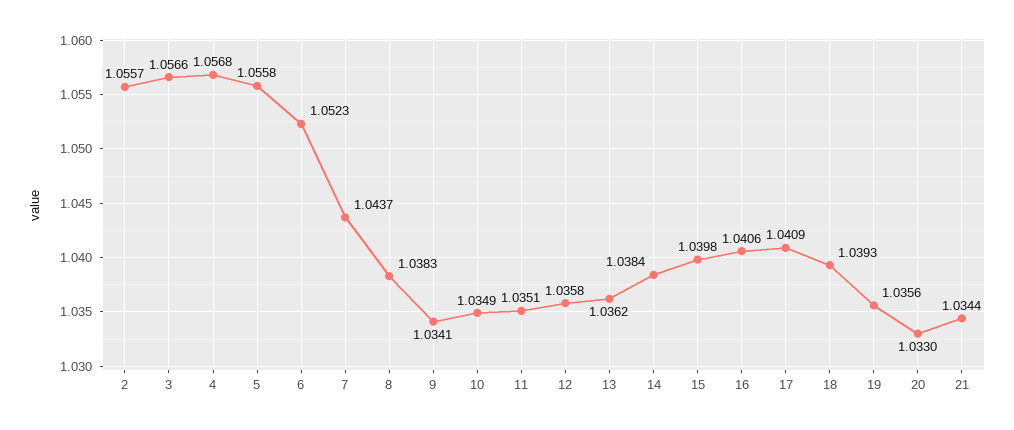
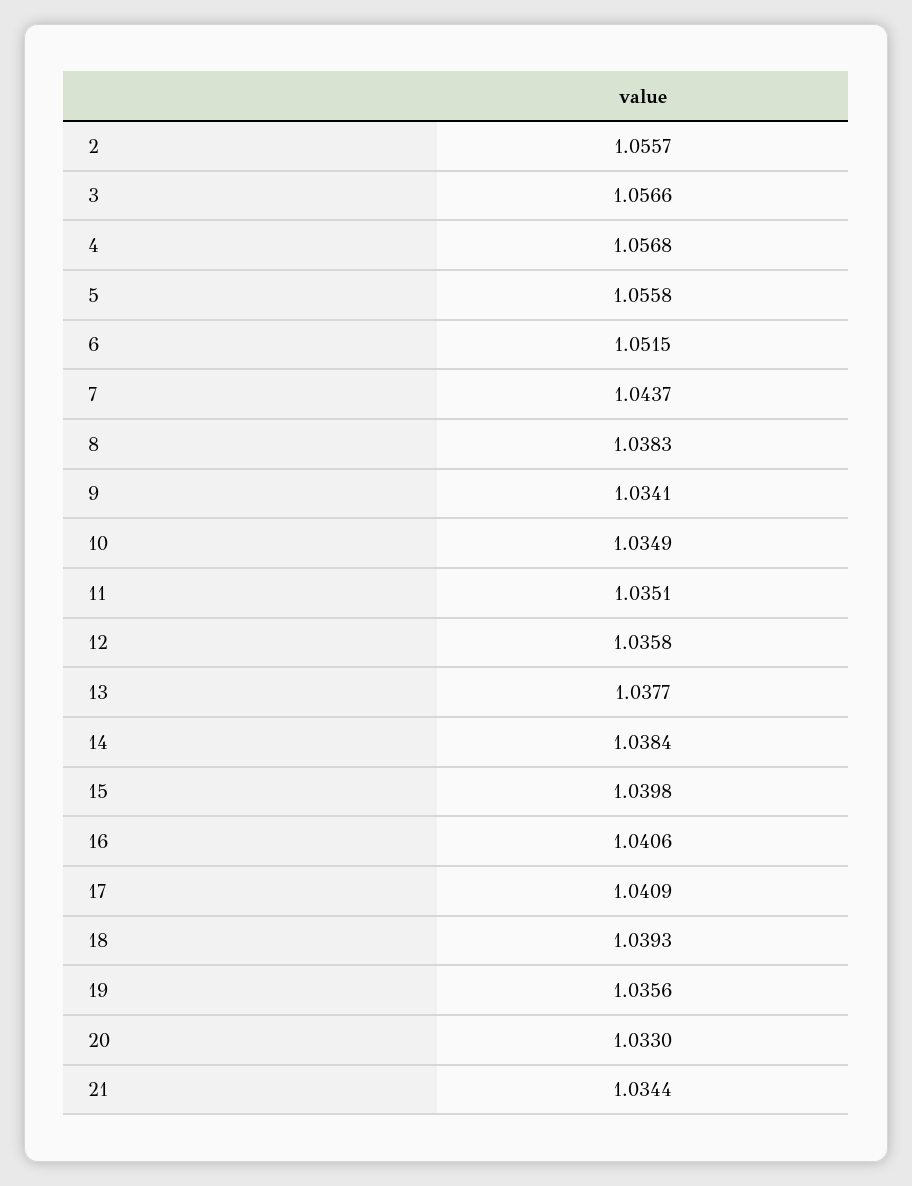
  {
    "2": 1.0557,
    "3": 1.0566,
    "4": 1.0568,
    "5": 1.0558,
-   "6": 1.0523,
+   "6": 1.0515,
    "7": 1.0437,
    "8": 1.0383,
    "9": 1.0341,
    "10": 1.0349,
    "11": 1.0351,
    "12": 1.0358,
-   "13": 1.0362,
+   "13": 1.0377,
    "14": 1.0384,
    "15": 1.0398,
    "16": 1.0406,
    "17": 1.0409,
    "18": 1.0393,
    "19": 1.0356,
    "20": 1.033,
    "21": 1.0344
  }

